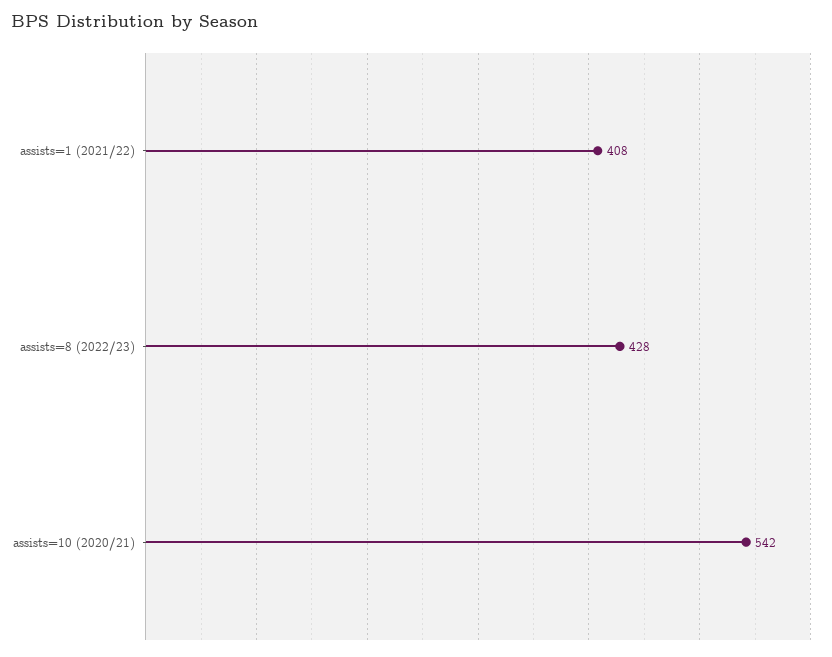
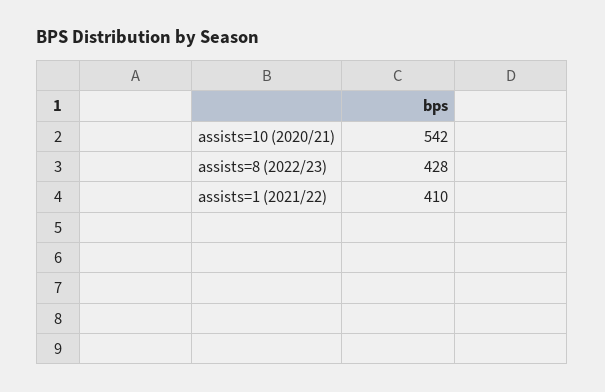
  {
-   "assists=1 (2021/22)": 408,
+   "assists=1 (2021/22)": 410,
    "assists=8 (2022/23)": 428,
    "assists=10 (2020/21)": 542
  }

